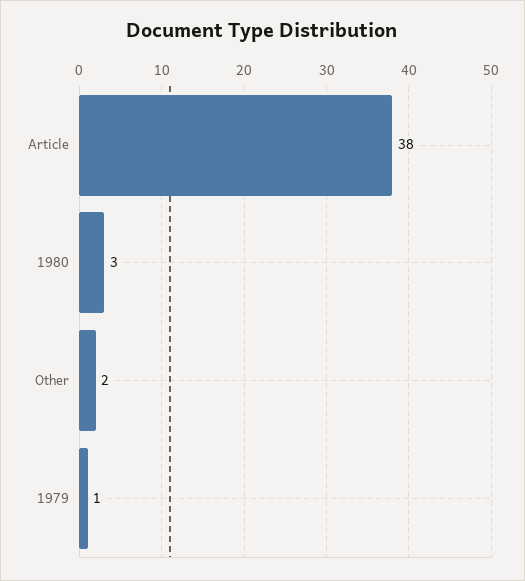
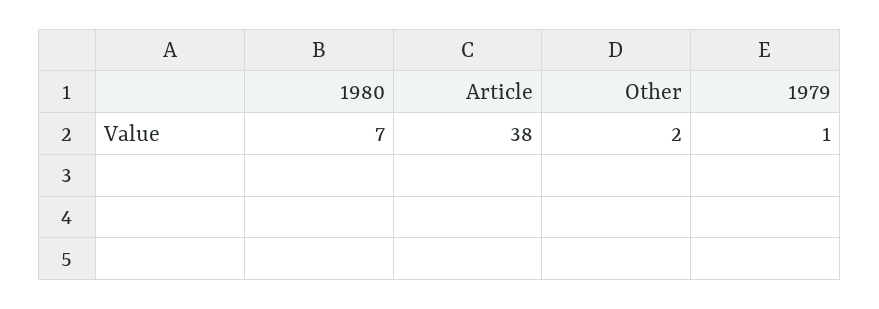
  {
    "Article": 38,
-   "1980": 3,
+   "1980": 7,
    "Other": 2,
    "1979": 1
  }

